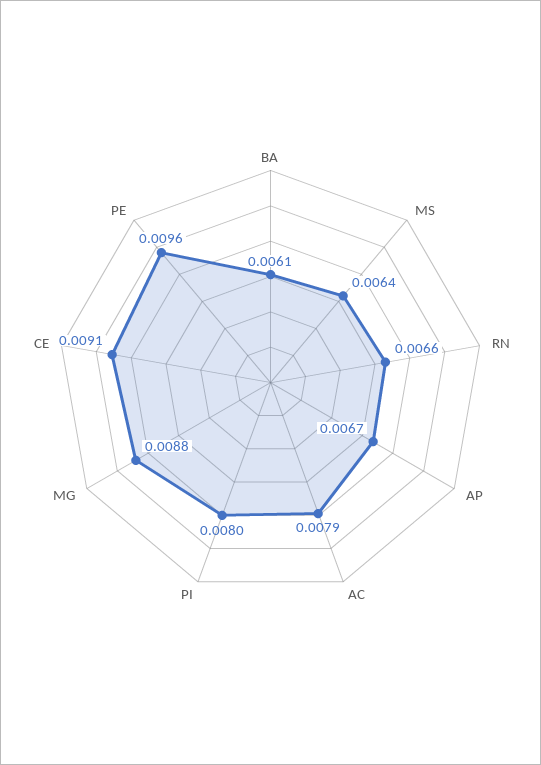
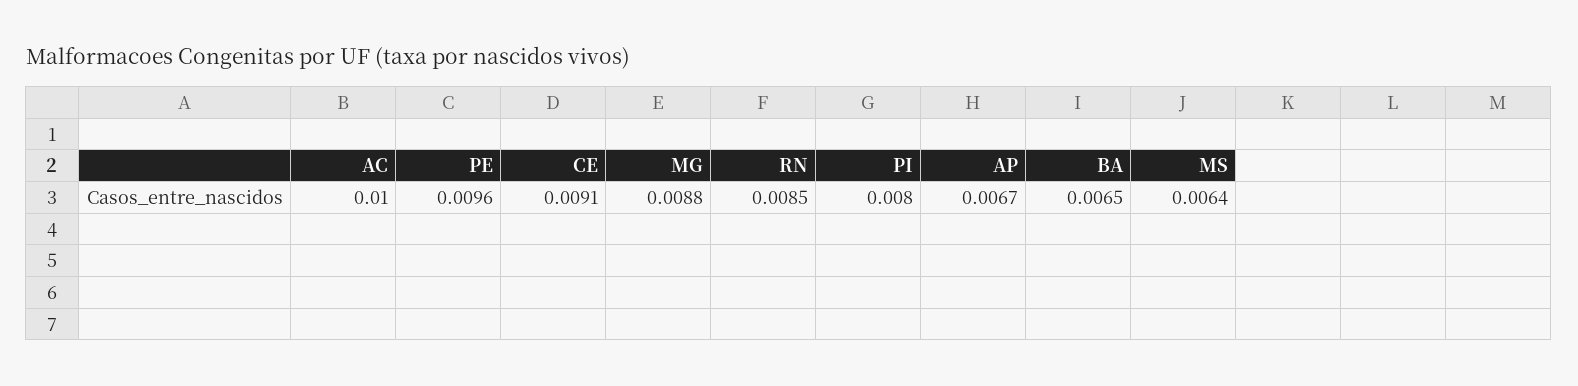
  {
-   "BA": 0.0061,
+   "BA": 0.0065,
    "MS": 0.0064,
-   "RN": 0.0066,
+   "RN": 0.0085,
    "AP": 0.0067,
-   "AC": 0.0079,
+   "AC": 0.01,
    "PI": 0.008,
    "MG": 0.0088,
    "CE": 0.0091,
    "PE": 0.0096
  }

